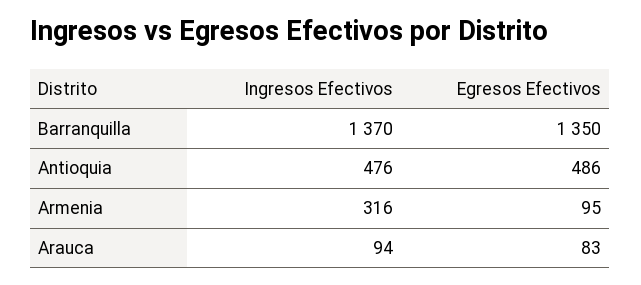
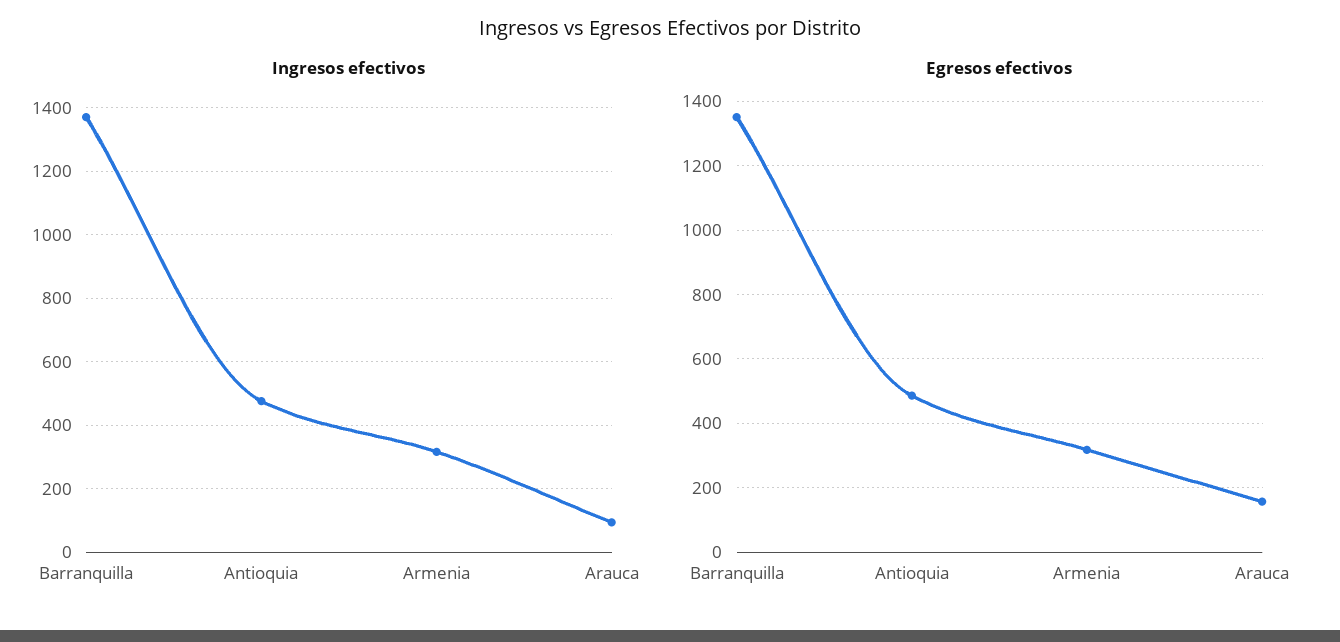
  {
    "Ingresos Efectivos": {
      "Barranquilla": 1370,
      "Antioquia": 476,
      "Armenia": 316,
      "Arauca": 94
    },
    "Egresos Efectivos": {
      "Barranquilla": 1350,
      "Antioquia": 486,
-     "Armenia": 95,
+     "Armenia": 320,
-     "Arauca": 83
+     "Arauca": 160
    }
  }

